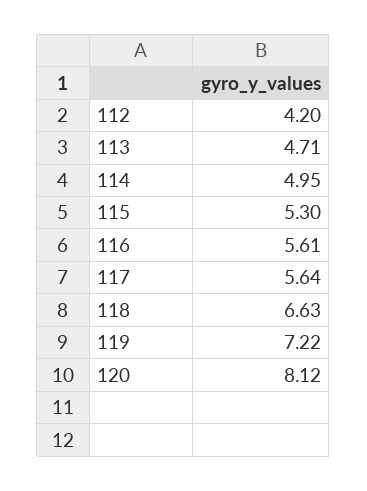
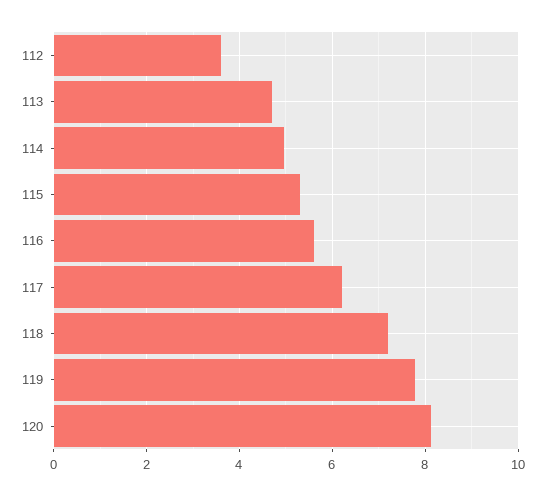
  {
-   "112": 4.2,
+   "112": 3.6,
    "113": 4.71,
    "114": 4.95,
    "115": 5.3,
    "116": 5.61,
-   "117": 5.64,
+   "117": 6.2,
-   "118": 6.63,
+   "118": 7.2,
-   "119": 7.22,
+   "119": 7.8,
    "120": 8.12
  }

